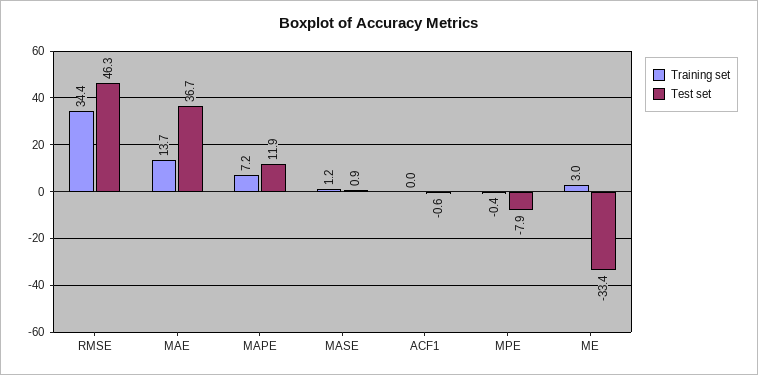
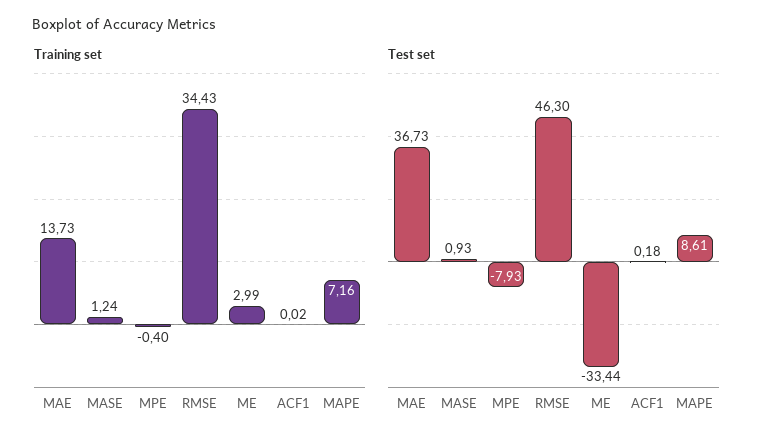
  {
    "Training set": {
      "RMSE": 34.43,
      "MAE": 13.73,
      "MAPE": 7.16,
      "MASE": 1.24,
      "ACF1": 0.02,
      "MPE": -0.4,
      "ME": 2.99
    },
    "Test set": {
      "RMSE": 46.3,
      "MAE": 36.73,
-     "MAPE": 11.9,
+     "MAPE": 8.61,
      "MASE": 0.93,
-     "ACF1": -0.6,
+     "ACF1": 0.18,
      "MPE": -7.93,
      "ME": -33.44
    }
  }

